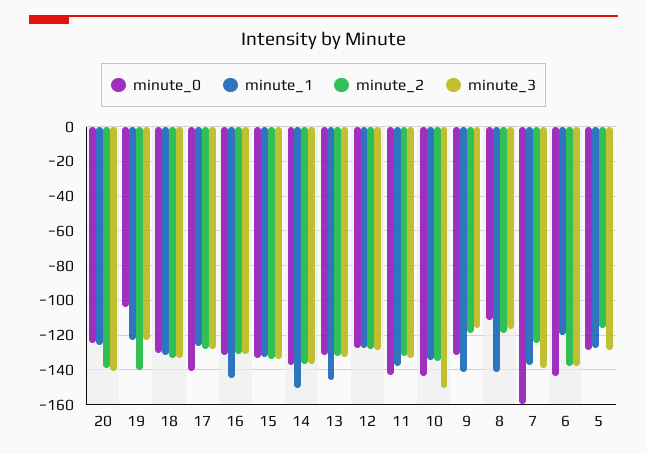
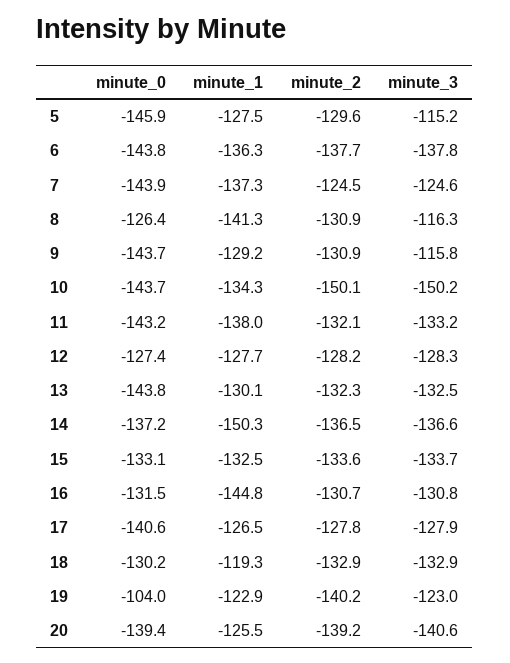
  {
    "minute_0": {
-     "20": -125,
+     "20": -139.4,
      "19": -104,
      "18": -130.2,
      "17": -140.6,
      "16": -131.5,
      "15": -133.1,
      "14": -137.2,
-     "13": -130,
+     "13": -143.8,
      "12": -127.4,
      "11": -143.2,
      "10": -143.7,
-     "9": -130,
+     "9": -143.7,
-     "8": -110,
+     "8": -126.4,
-     "7": -160,
+     "7": -143.9,
      "6": -143.8,
-     "5": -130
+     "5": -145.9
    },
    "minute_1": {
      "20": -125.5,
      "19": -122.9,
-     "18": -130,
+     "18": -119.3,
      "17": -126.5,
      "16": -144.8,
      "15": -132.5,
      "14": -150.3,
-     "13": -145,
+     "13": -130.1,
      "12": -127.7,
      "11": -138,
      "10": -134.3,
-     "9": -140,
+     "9": -129.2,
      "8": -141.3,
      "7": -137.3,
-     "6": -120,
+     "6": -136.3,
      "5": -127.5
    },
    "minute_2": {
      "20": -139.2,
      "19": -140.2,
      "18": -132.9,
      "17": -127.8,
      "16": -130.7,
      "15": -133.6,
      "14": -136.5,
      "13": -132.3,
      "12": -128.2,
      "11": -132.1,
-     "10": -135,
+     "10": -150.1,
-     "9": -120,
+     "9": -130.9,
-     "8": -120,
+     "8": -130.9,
      "7": -124.5,
      "6": -137.7,
-     "5": -115
+     "5": -129.6
    },
    "minute_3": {
      "20": -140.6,
      "19": -123,
      "18": -132.9,
      "17": -127.9,
      "16": -130.8,
      "15": -133.7,
      "14": -136.6,
      "13": -132.5,
      "12": -128.3,
      "11": -133.2,
      "10": -150.2,
      "9": -115.8,
      "8": -116.3,
-     "7": -140,
+     "7": -124.6,
      "6": -137.8,
-     "5": -130
+     "5": -115.2
    }
  }

